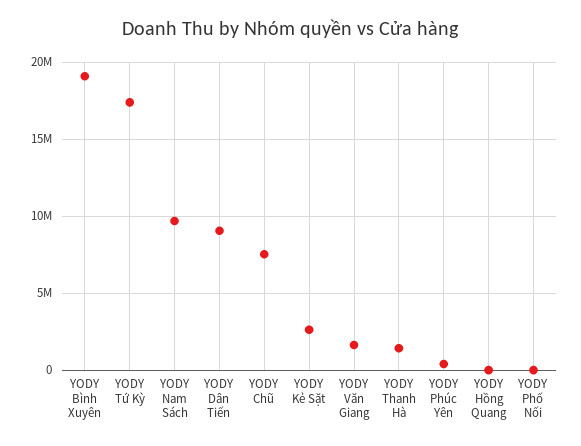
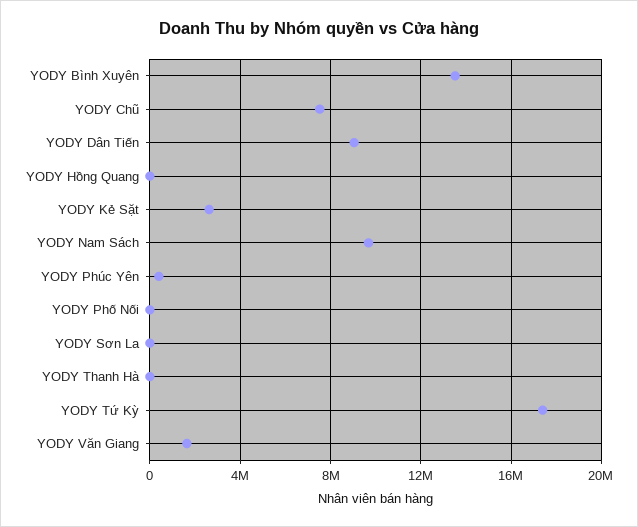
  {
-   "YODY Bình Xuyên": 19000000,
+   "YODY Bình Xuyên": 13500000,
    "YODY Tứ Kỳ": 17500000,
    "YODY Nam Sách": 9500000,
    "YODY Dân Tiến": 9000000,
    "YODY Chũ": 7500000,
    "YODY Kẻ Sặt": 2500000,
    "YODY Văn Giang": 1500000,
-   "YODY Thanh Hà": 1500000,
+   "YODY Thanh Hà": 0,
    "YODY Phúc Yên": 500000,
    "YODY Hồng Quang": 0,
-   "YODY Phố Nối": 0
+   "YODY Phố Nối": 0,
+   "YODY Sơn La": 0
  }

